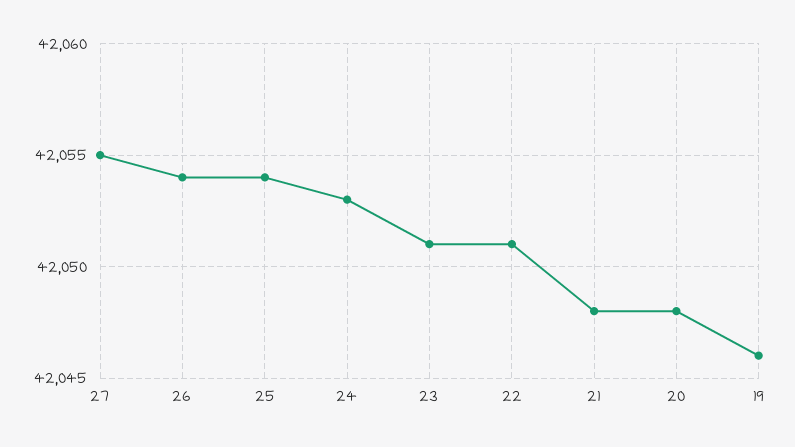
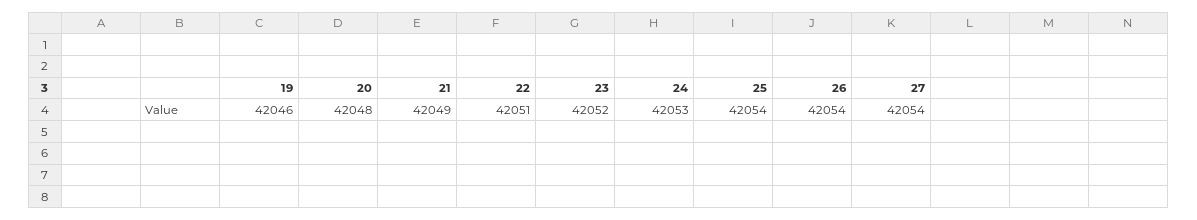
  {
-   "27": 42055,
+   "27": 42054,
    "26": 42054,
    "25": 42054,
    "24": 42053,
-   "23": 42051,
+   "23": 42052,
    "22": 42051,
-   "21": 42048,
+   "21": 42049,
    "20": 42048,
    "19": 42046
  }

